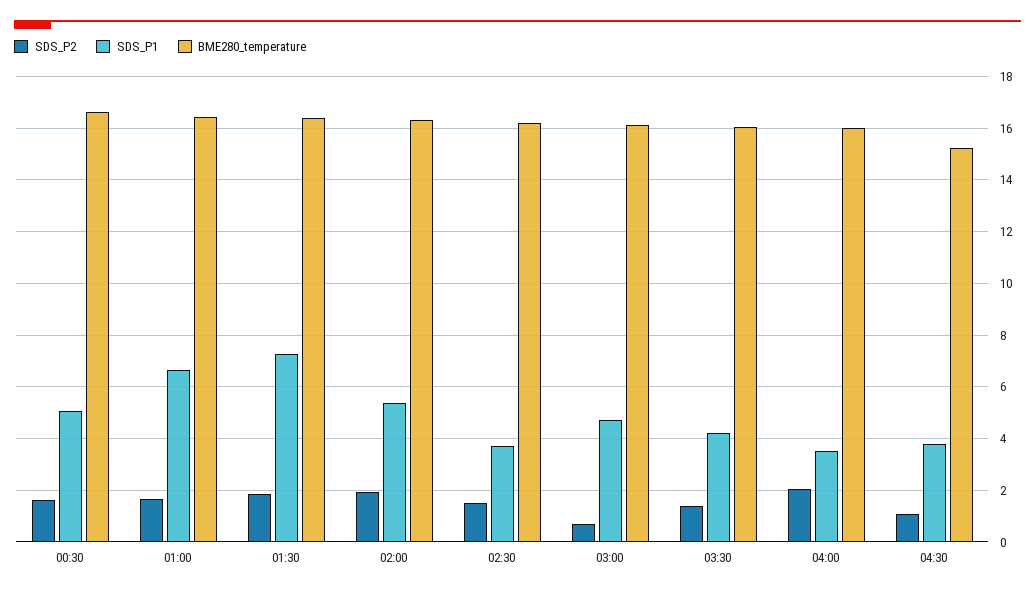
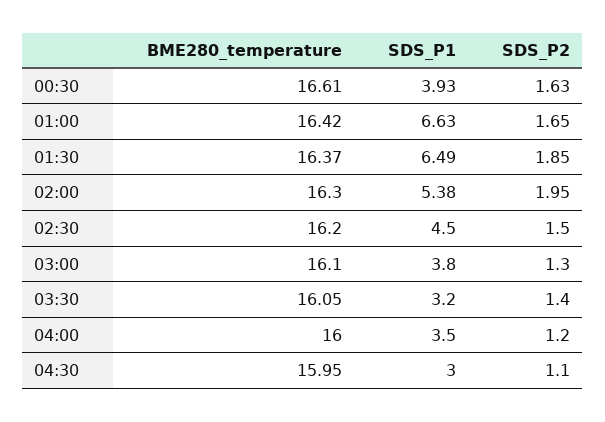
  {
    "SDS_P2": {
      "00:30": 1.63,
      "01:00": 1.65,
      "01:30": 1.85,
      "02:00": 1.95,
      "02:30": 1.5,
-     "03:00": 0.75,
+     "03:00": 1.3,
      "03:30": 1.4,
-     "04:00": 2,
+     "04:00": 1.2,
      "04:30": 1.1
    },
    "SDS_P1": {
-     "00:30": 5,
+     "00:30": 3.93,
      "01:00": 6.63,
-     "01:30": 7.25,
+     "01:30": 6.49,
      "02:00": 5.38,
-     "02:30": 3.75,
+     "02:30": 4.5,
-     "03:00": 4.75,
+     "03:00": 3.8,
-     "03:30": 4.25,
+     "03:30": 3.2,
      "04:00": 3.5,
-     "04:30": 3.75
+     "04:30": 3
    },
    "BME280_temperature": {
      "00:30": 16.61,
      "01:00": 16.42,
      "01:30": 16.37,
      "02:00": 16.3,
      "02:30": 16.2,
      "03:00": 16.1,
      "03:30": 16.05,
      "04:00": 16,
-     "04:30": 15.25
+     "04:30": 15.95
    }
  }

